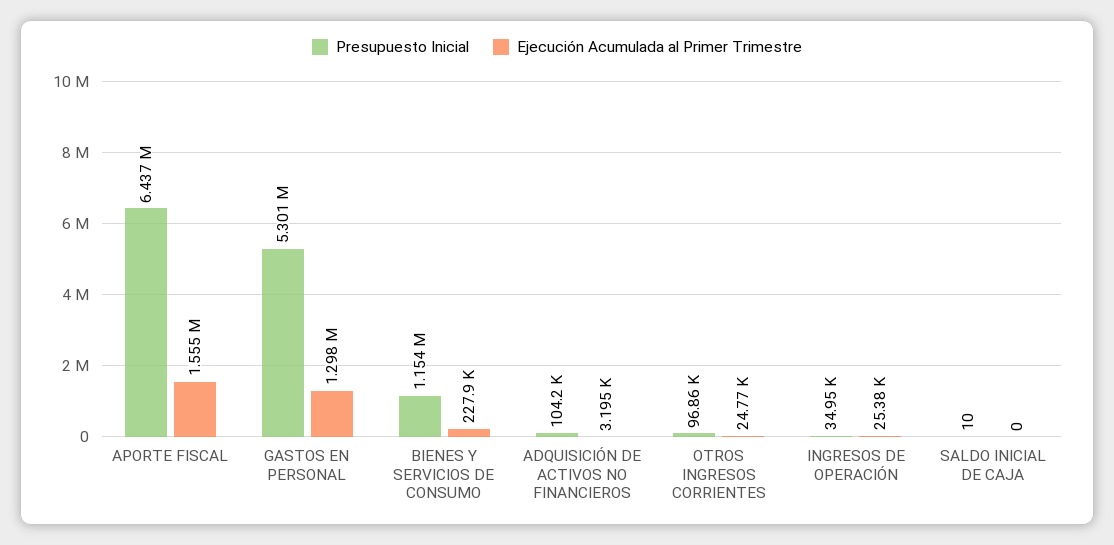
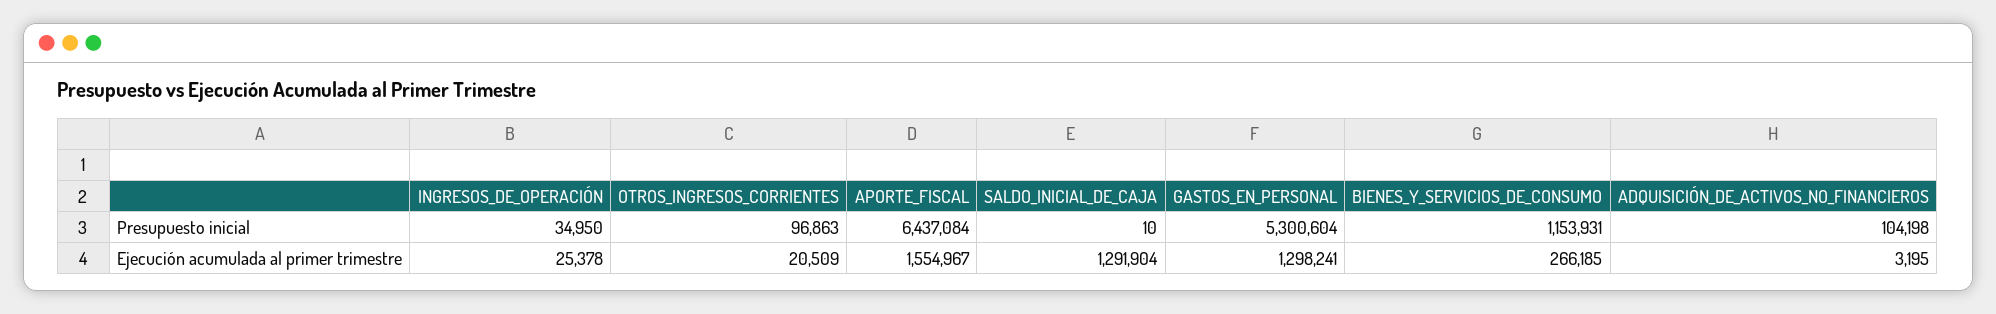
  {
    "Presupuesto Inicial": {
      "APORTE FISCAL": 6437084,
      "GASTOS EN PERSONAL": 5300604,
      "BIENES Y SERVICIOS DE CONSUMO": 1153931,
      "ADQUISICIÓN DE ACTIVOS NO FINANCIEROS": 104198,
      "OTROS INGRESOS CORRIENTES": 96863,
      "INGRESOS DE OPERACIÓN": 34950,
      "SALDO INICIAL DE CAJA": 10
    },
    "Ejecución Acumulada al Primer Trimestre": {
      "APORTE FISCAL": 1554967,
      "GASTOS EN PERSONAL": 1298241,
-     "BIENES Y SERVICIOS DE CONSUMO": 227900,
+     "BIENES Y SERVICIOS DE CONSUMO": 266185,
      "ADQUISICIÓN DE ACTIVOS NO FINANCIEROS": 3195,
-     "OTROS INGRESOS CORRIENTES": 24770,
+     "OTROS INGRESOS CORRIENTES": 20509,
      "INGRESOS DE OPERACIÓN": 25378,
-     "SALDO INICIAL DE CAJA": 0
+     "SALDO INICIAL DE CAJA": 1291904
    }
  }

